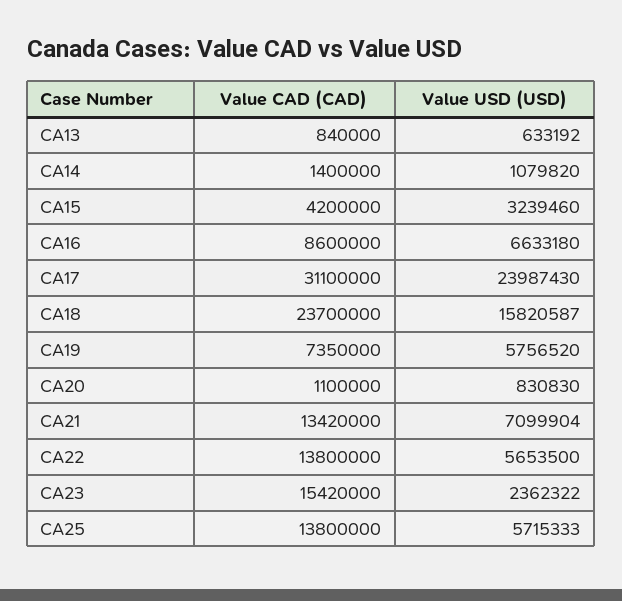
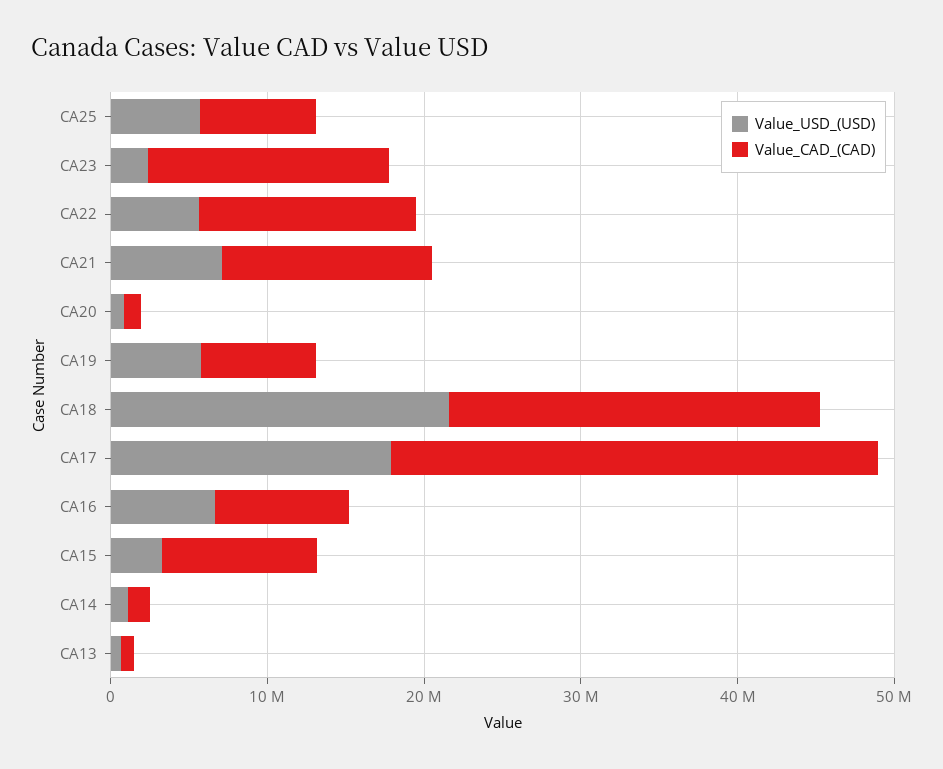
  {
    "Value CAD (CAD)": {
      "CA13": 840000,
      "CA14": 1400000,
-     "CA15": 4200000,
+     "CA15": 10000000,
      "CA16": 8600000,
      "CA17": 31100000,
      "CA18": 23700000,
      "CA19": 7350000,
      "CA20": 1100000,
      "CA21": 13420000,
      "CA22": 13800000,
      "CA23": 15420000,
-     "CA25": 13800000
+     "CA25": 8000000
    },
    "Value USD (USD)": {
      "CA13": 633192,
      "CA14": 1079820,
      "CA15": 3239460,
      "CA16": 6633180,
-     "CA17": 23987430,
+     "CA17": 18000000,
-     "CA18": 15820587,
+     "CA18": 22000000,
      "CA19": 5756520,
      "CA20": 830830,
      "CA21": 7099904,
      "CA22": 5653500,
      "CA23": 2362322,
      "CA25": 5715333
    }
  }

